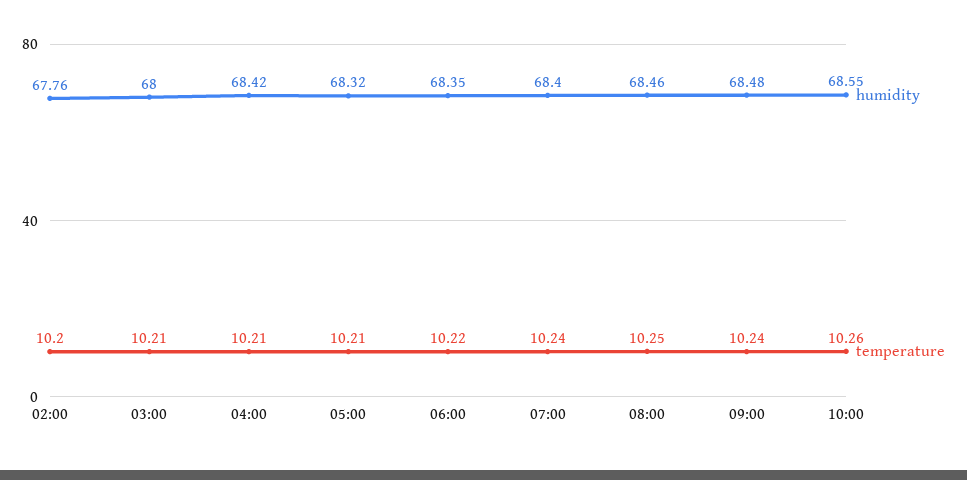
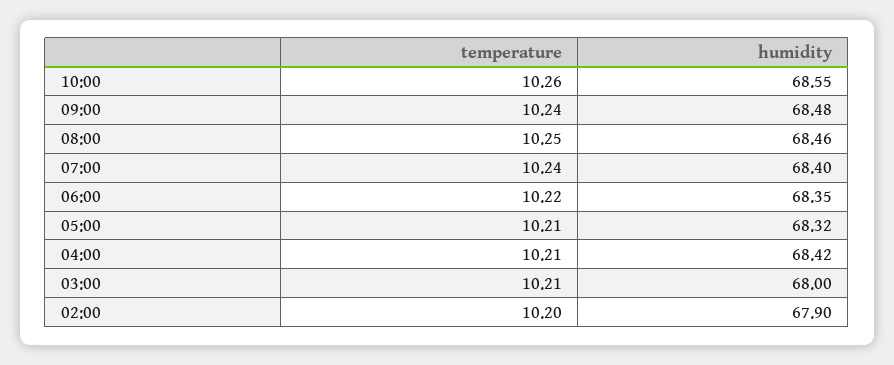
  {
    "humidity": {
-     "02:00": 67.76,
+     "02:00": 67.9,
      "03:00": 68,
      "04:00": 68.42,
      "05:00": 68.32,
      "06:00": 68.35,
      "07:00": 68.4,
      "08:00": 68.46,
      "09:00": 68.48,
      "10:00": 68.55
    },
    "temperature": {
      "02:00": 10.2,
      "03:00": 10.21,
      "04:00": 10.21,
      "05:00": 10.21,
      "06:00": 10.22,
      "07:00": 10.24,
      "08:00": 10.25,
      "09:00": 10.24,
      "10:00": 10.26
    }
  }

